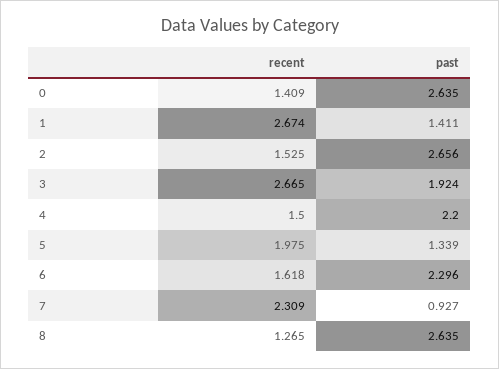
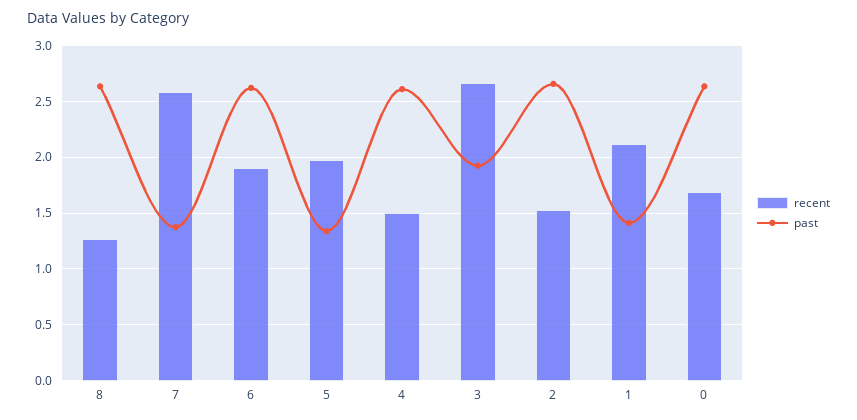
  {
    "recent": {
-     "0": 1.409,
+     "0": 1.7,
-     "1": 2.674,
+     "1": 2.1,
      "2": 1.525,
      "3": 2.665,
      "4": 1.5,
      "5": 1.975,
-     "6": 1.618,
+     "6": 1.9,
-     "7": 2.309,
+     "7": 2.6,
      "8": 1.265
    },
    "past": {
      "0": 2.635,
      "1": 1.411,
      "2": 2.656,
      "3": 1.924,
-     "4": 2.2,
+     "4": 2.6,
      "5": 1.339,
-     "6": 2.296,
+     "6": 2.6,
-     "7": 0.927,
+     "7": 1.4,
      "8": 2.635
    }
  }

